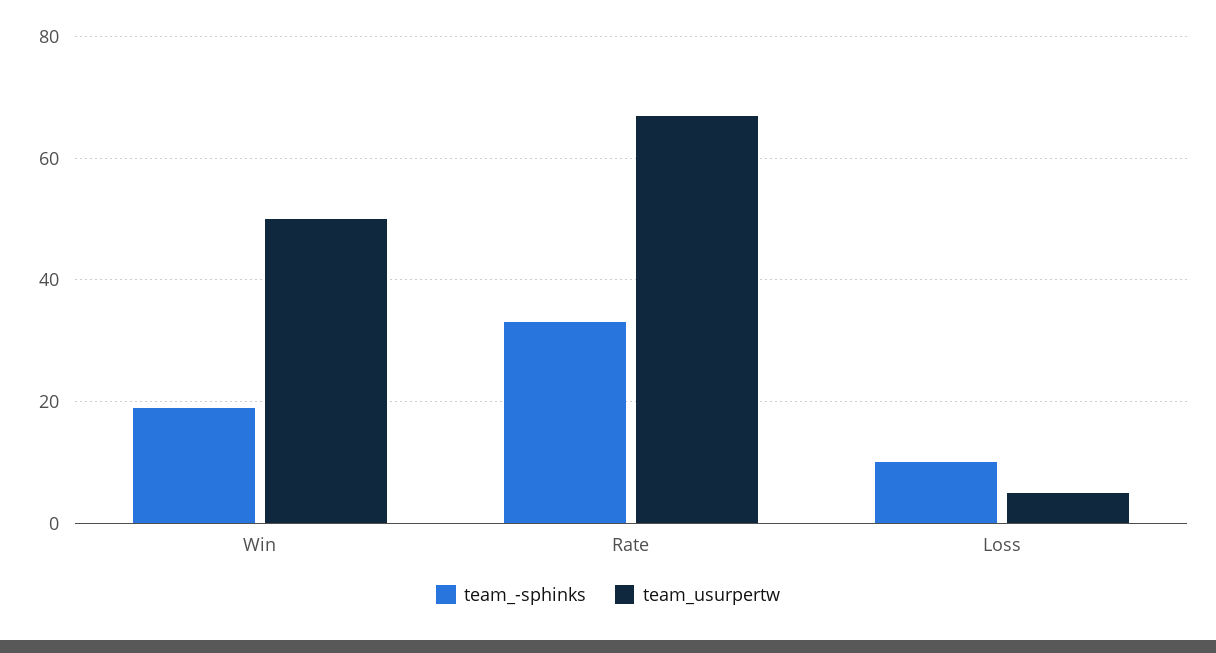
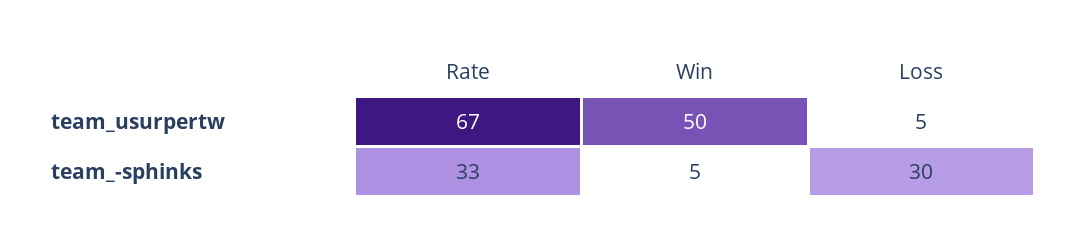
  {
    "team_-sphinks": {
-     "Win": 20,
+     "Win": 5,
      "Rate": 33,
-     "Loss": 10
+     "Loss": 30
    },
    "team_usurpertw": {
      "Win": 50,
      "Rate": 67,
      "Loss": 5
    }
  }

